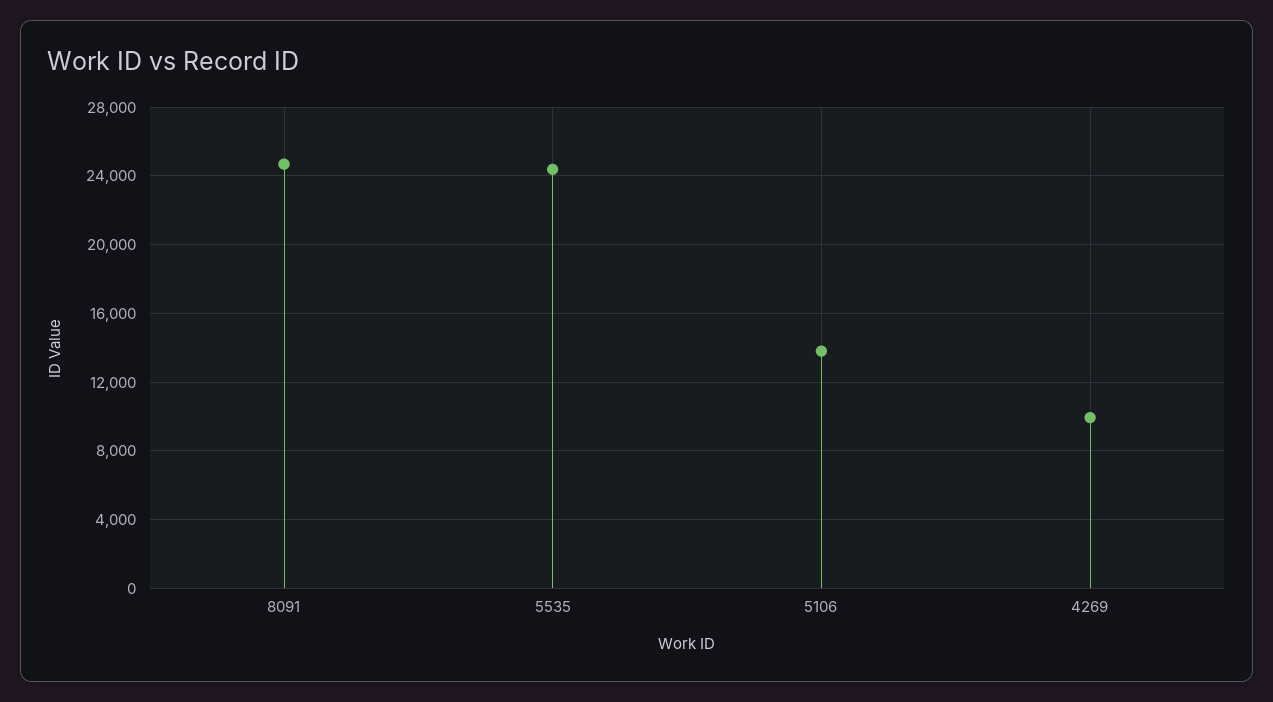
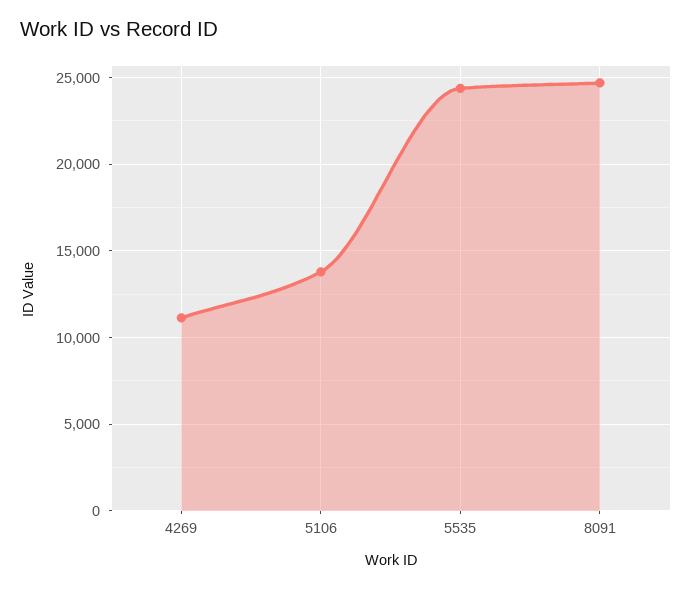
  {
    "8091": 24500,
    "5535": 24500,
    "5106": 14000,
-   "4269": 10000
+   "4269": 11000
  }

